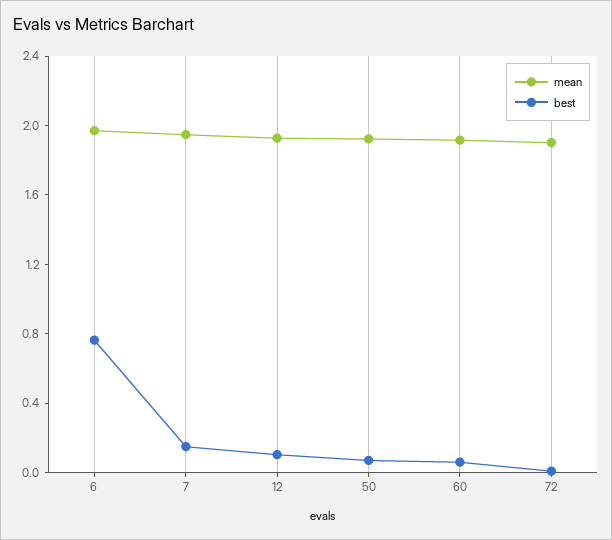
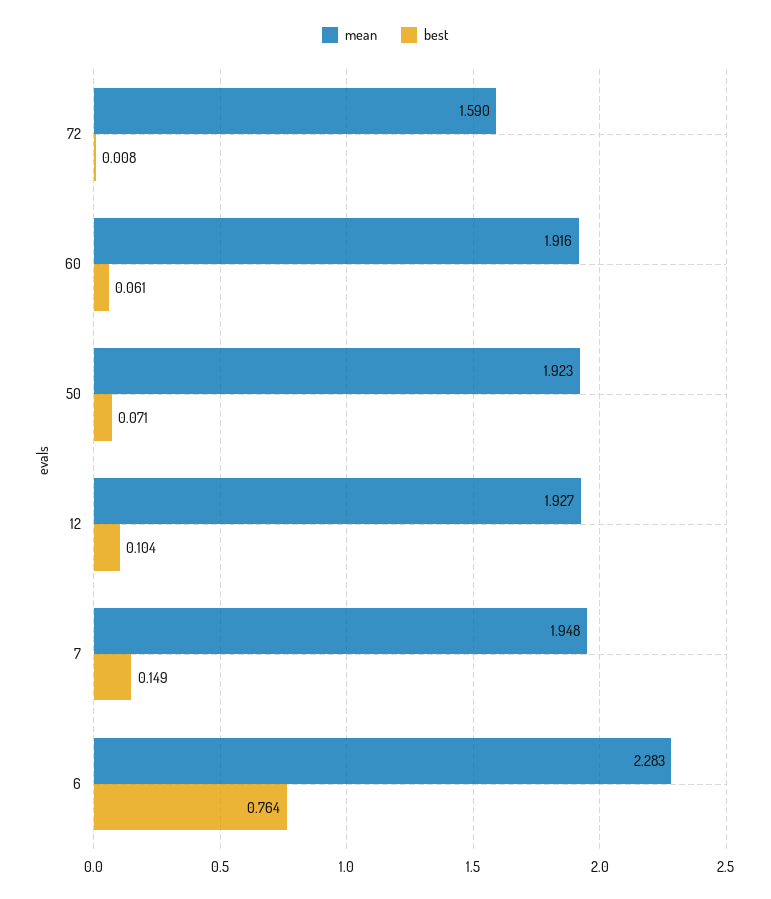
  {
    "mean": {
-     "6": 2,
+     "6": 2.283,
      "7": 1.948,
      "12": 1.927,
      "50": 1.923,
      "60": 1.916,
-     "72": 1.9
+     "72": 1.59
    },
    "best": {
      "6": 0.764,
      "7": 0.149,
      "12": 0.104,
      "50": 0.071,
      "60": 0.061,
      "72": 0.008
    }
  }

